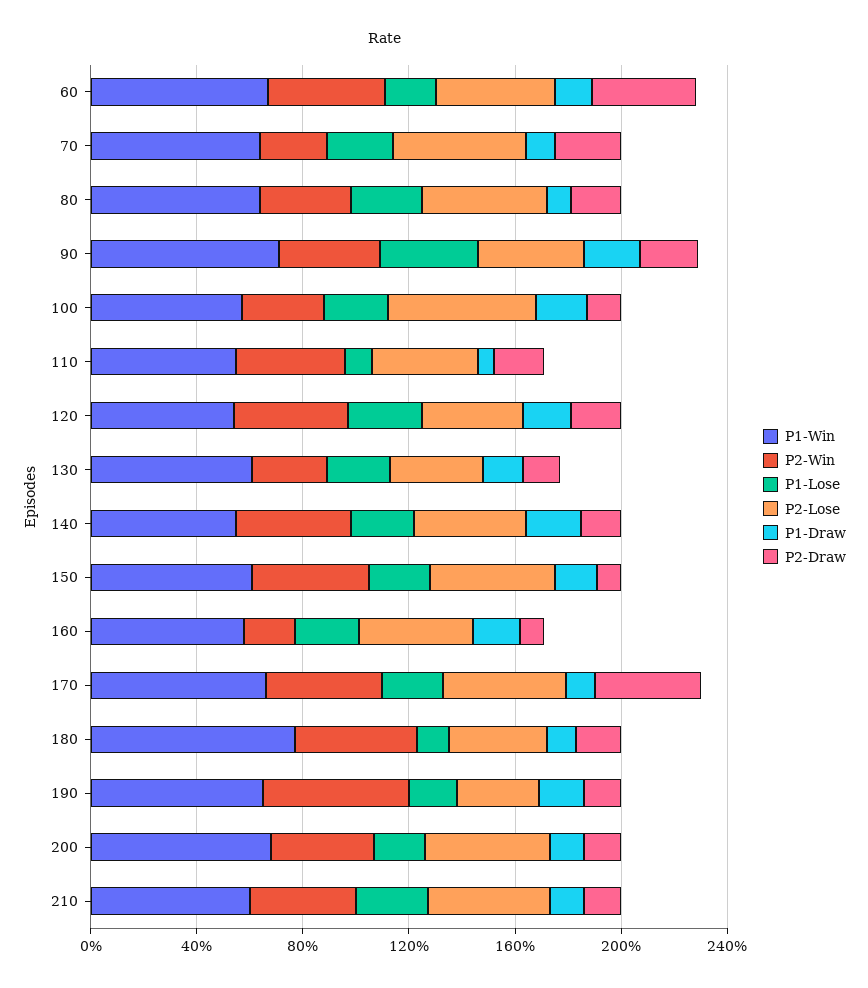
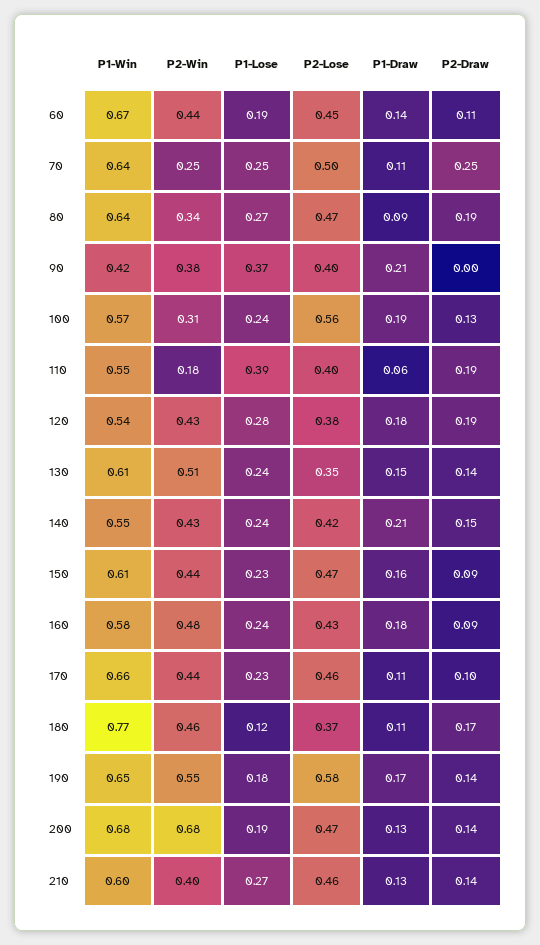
  {
    "P1-Win": {
      "60": 0.67,
      "70": 0.64,
      "80": 0.64,
-     "90": 0.7,
+     "90": 0.42,
      "100": 0.57,
      "110": 0.55,
      "120": 0.54,
      "130": 0.61,
      "140": 0.55,
      "150": 0.61,
      "160": 0.58,
      "170": 0.66,
      "180": 0.77,
      "190": 0.65,
      "200": 0.68,
      "210": 0.6
    },
    "P2-Win": {
      "60": 0.44,
      "70": 0.25,
      "80": 0.34,
      "90": 0.38,
      "100": 0.31,
-     "110": 0.4,
+     "110": 0.18,
      "120": 0.43,
-     "130": 0.3,
+     "130": 0.51,
      "140": 0.43,
      "150": 0.44,
-     "160": 0.2,
+     "160": 0.48,
      "170": 0.44,
      "180": 0.46,
      "190": 0.55,
-     "200": 0.4,
+     "200": 0.68,
      "210": 0.4
    },
    "P1-Lose": {
      "60": 0.19,
      "70": 0.25,
      "80": 0.27,
      "90": 0.37,
      "100": 0.24,
-     "110": 0.1,
+     "110": 0.39,
      "120": 0.28,
      "130": 0.24,
      "140": 0.24,
      "150": 0.23,
      "160": 0.24,
      "170": 0.23,
      "180": 0.12,
      "190": 0.18,
      "200": 0.19,
      "210": 0.27
    },
    "P2-Lose": {
      "60": 0.45,
      "70": 0.5,
      "80": 0.47,
      "90": 0.4,
      "100": 0.56,
      "110": 0.4,
      "120": 0.38,
      "130": 0.35,
      "140": 0.42,
      "150": 0.47,
      "160": 0.43,
      "170": 0.46,
      "180": 0.37,
-     "190": 0.3,
+     "190": 0.58,
      "200": 0.47,
      "210": 0.46
    },
    "P1-Draw": {
      "60": 0.14,
      "70": 0.11,
      "80": 0.09,
      "90": 0.21,
      "100": 0.19,
      "110": 0.06,
      "120": 0.18,
      "130": 0.15,
      "140": 0.21,
      "150": 0.16,
      "160": 0.18,
      "170": 0.11,
      "180": 0.11,
      "190": 0.17,
      "200": 0.13,
      "210": 0.13
    },
    "P2-Draw": {
-     "60": 0.4,
+     "60": 0.11,
      "70": 0.25,
      "80": 0.19,
-     "90": 0.2,
+     "90": 0,
      "100": 0.13,
      "110": 0.19,
      "120": 0.19,
      "130": 0.14,
      "140": 0.15,
      "150": 0.09,
      "160": 0.09,
-     "170": 0.4,
+     "170": 0.1,
      "180": 0.17,
      "190": 0.14,
      "200": 0.14,
      "210": 0.14
    }
  }

